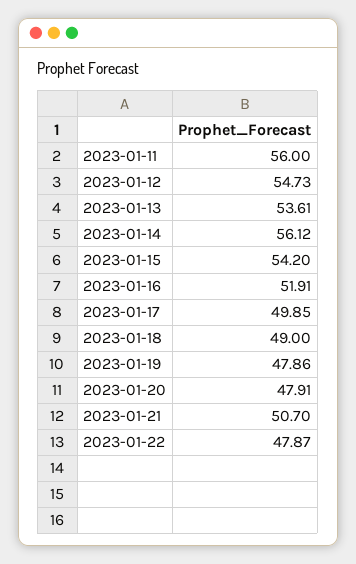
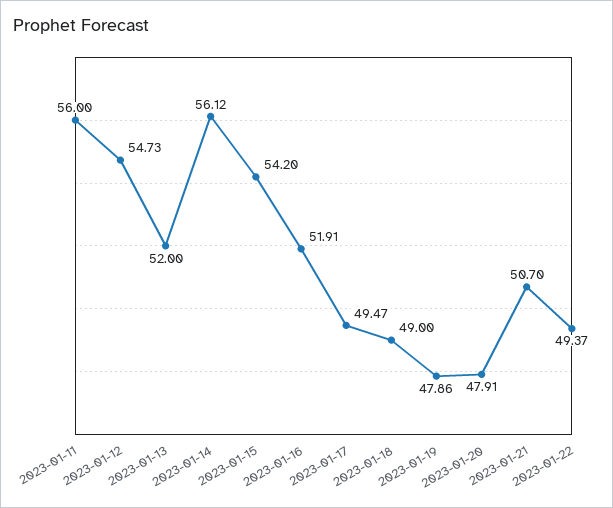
  {
    "2023-01-11": 56,
    "2023-01-12": 54.73,
-   "2023-01-13": 53.61,
+   "2023-01-13": 52,
    "2023-01-14": 56.12,
    "2023-01-15": 54.2,
    "2023-01-16": 51.91,
-   "2023-01-17": 49.85,
+   "2023-01-17": 49.47,
    "2023-01-18": 49,
    "2023-01-19": 47.86,
    "2023-01-20": 47.91,
    "2023-01-21": 50.7,
-   "2023-01-22": 47.87
+   "2023-01-22": 49.37
  }

